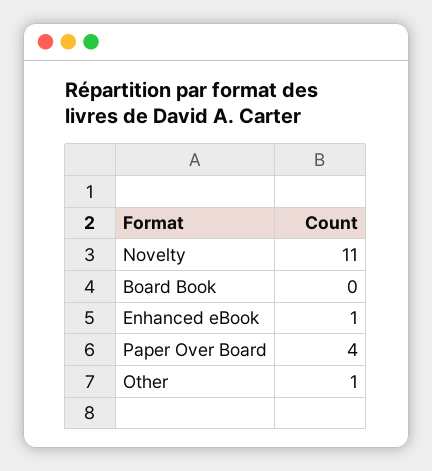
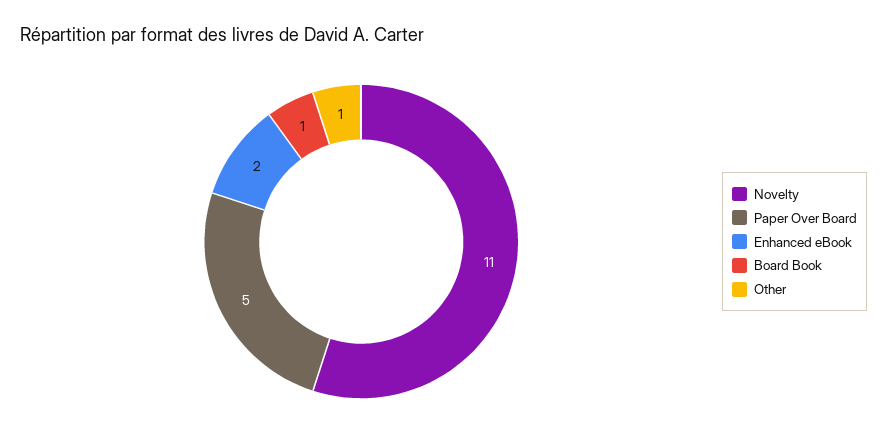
  {
    "Novelty": 11,
-   "Board Book": 0,
+   "Board Book": 1,
-   "Enhanced eBook": 1,
+   "Enhanced eBook": 2,
-   "Paper Over Board": 4,
+   "Paper Over Board": 5,
    "Other": 1
  }

